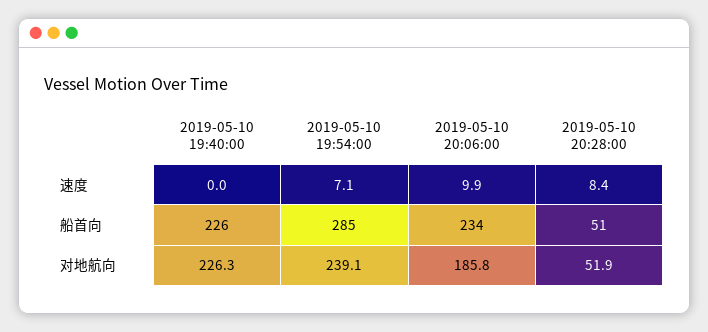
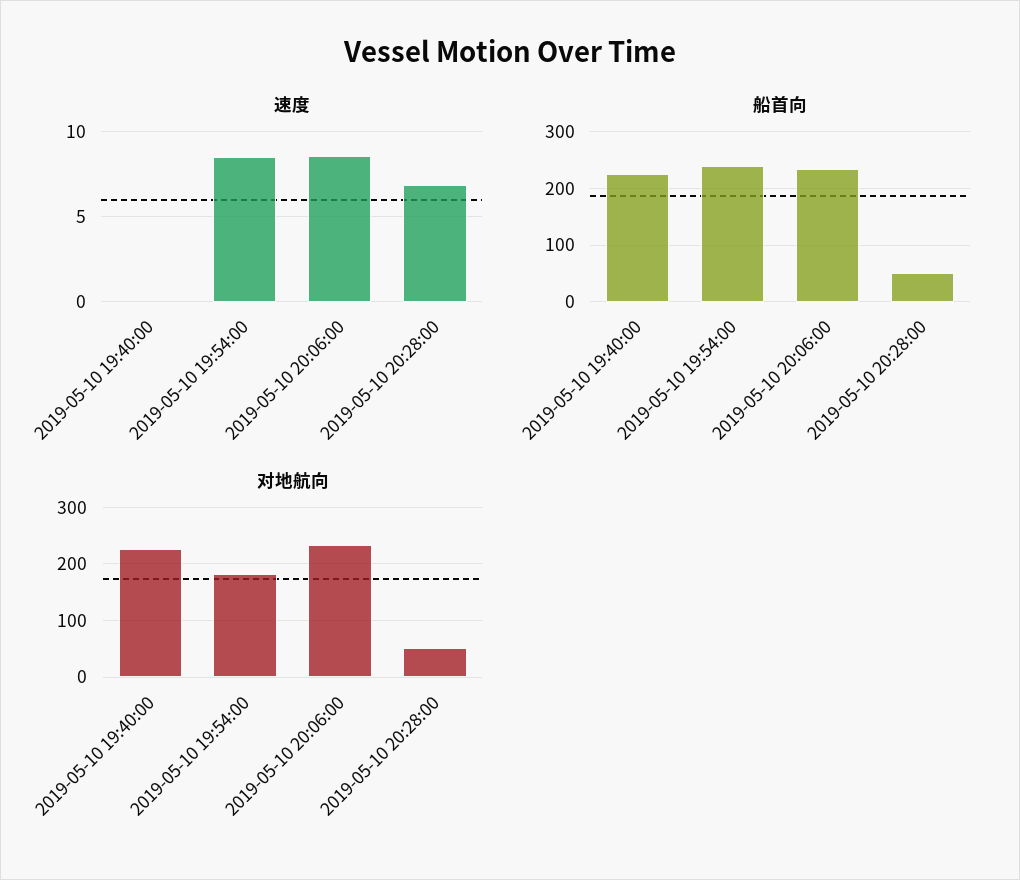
  {
    "速度": {
      "2019-05-10 19:40:00": 0,
-     "2019-05-10 19:54:00": 7.1,
+     "2019-05-10 19:54:00": 8.5,
-     "2019-05-10 20:06:00": 9.9,
+     "2019-05-10 20:06:00": 8.5,
-     "2019-05-10 20:28:00": 8.4
+     "2019-05-10 20:28:00": 7
    },
    "船首向": {
      "2019-05-10 19:40:00": 226,
-     "2019-05-10 19:54:00": 285,
+     "2019-05-10 19:54:00": 240,
      "2019-05-10 20:06:00": 234,
      "2019-05-10 20:28:00": 51
    },
    "对地航向": {
      "2019-05-10 19:40:00": 226.3,
-     "2019-05-10 19:54:00": 239.1,
+     "2019-05-10 19:54:00": 180,
-     "2019-05-10 20:06:00": 185.8,
+     "2019-05-10 20:06:00": 240,
      "2019-05-10 20:28:00": 51.9
    }
  }

